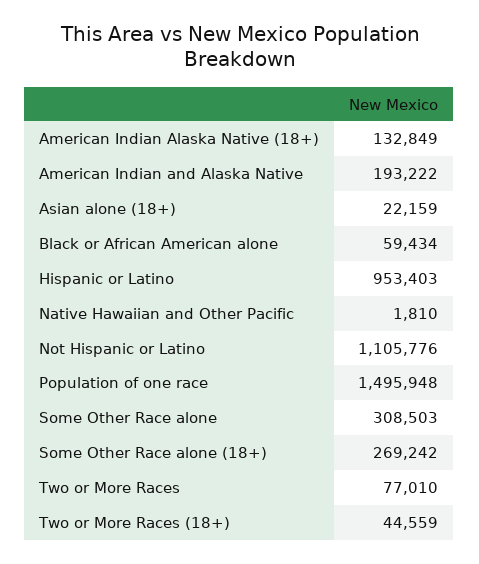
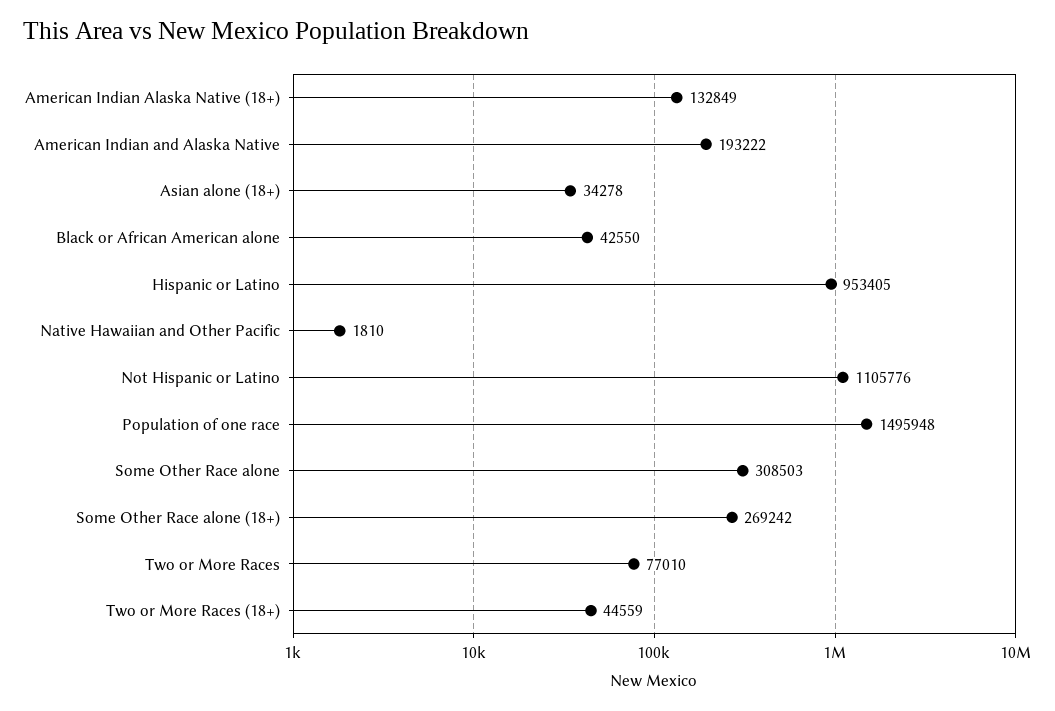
  {
    "American Indian Alaska Native (18+)": 132849,
    "American Indian and Alaska Native": 193222,
-   "Asian alone (18+)": 22159,
+   "Asian alone (18+)": 34278,
-   "Black or African American alone": 59434,
+   "Black or African American alone": 42550,
-   "Hispanic or Latino": 953403,
+   "Hispanic or Latino": 953405,
    "Native Hawaiian and Other Pacific": 1810,
    "Not Hispanic or Latino": 1105776,
    "Population of one race": 1495948,
    "Some Other Race alone": 308503,
    "Some Other Race alone (18+)": 269242,
    "Two or More Races": 77010,
    "Two or More Races (18+)": 44559
  }

